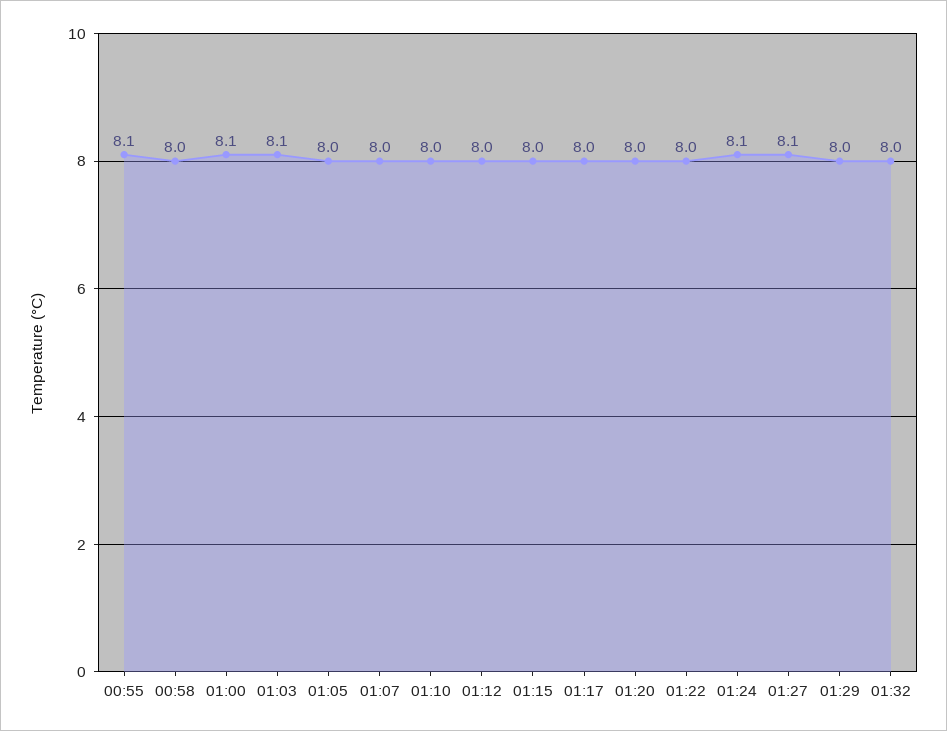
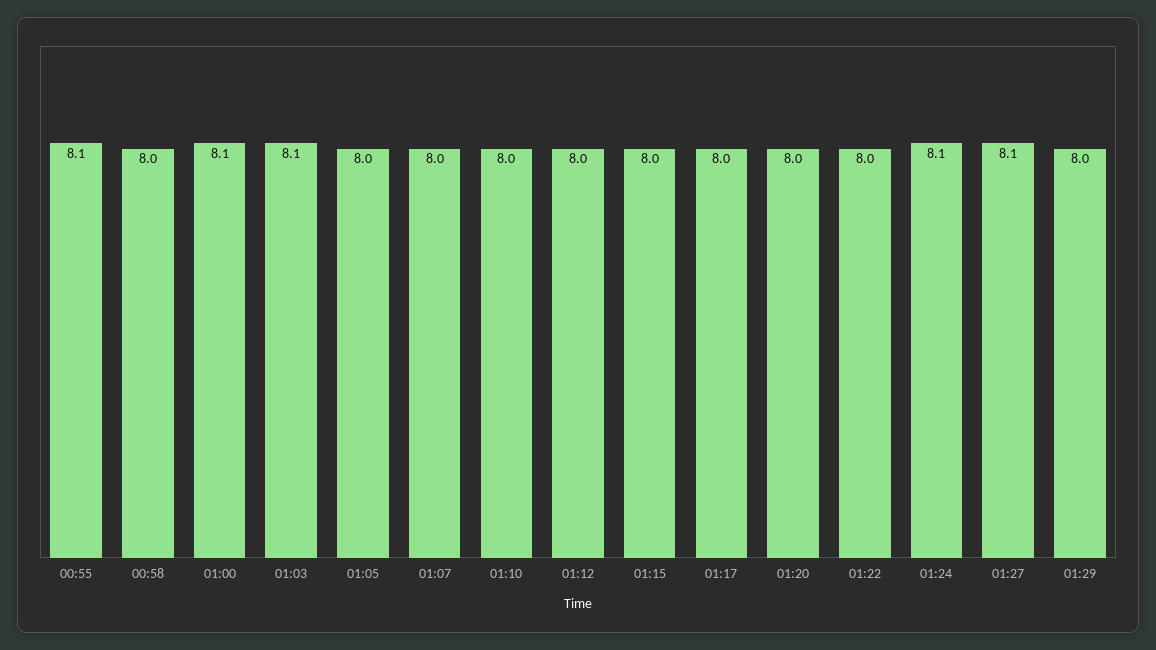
  {
    "00:55": 8.1,
    "00:58": 8,
    "01:00": 8.1,
    "01:03": 8.1,
    "01:05": 8,
    "01:07": 8,
    "01:10": 8,
    "01:12": 8,
    "01:15": 8,
    "01:17": 8,
    "01:20": 8,
    "01:22": 8,
    "01:24": 8.1,
    "01:27": 8.1,
-   "01:29": 8,
+   "01:29": 8
-   "01:32": 8
  }

